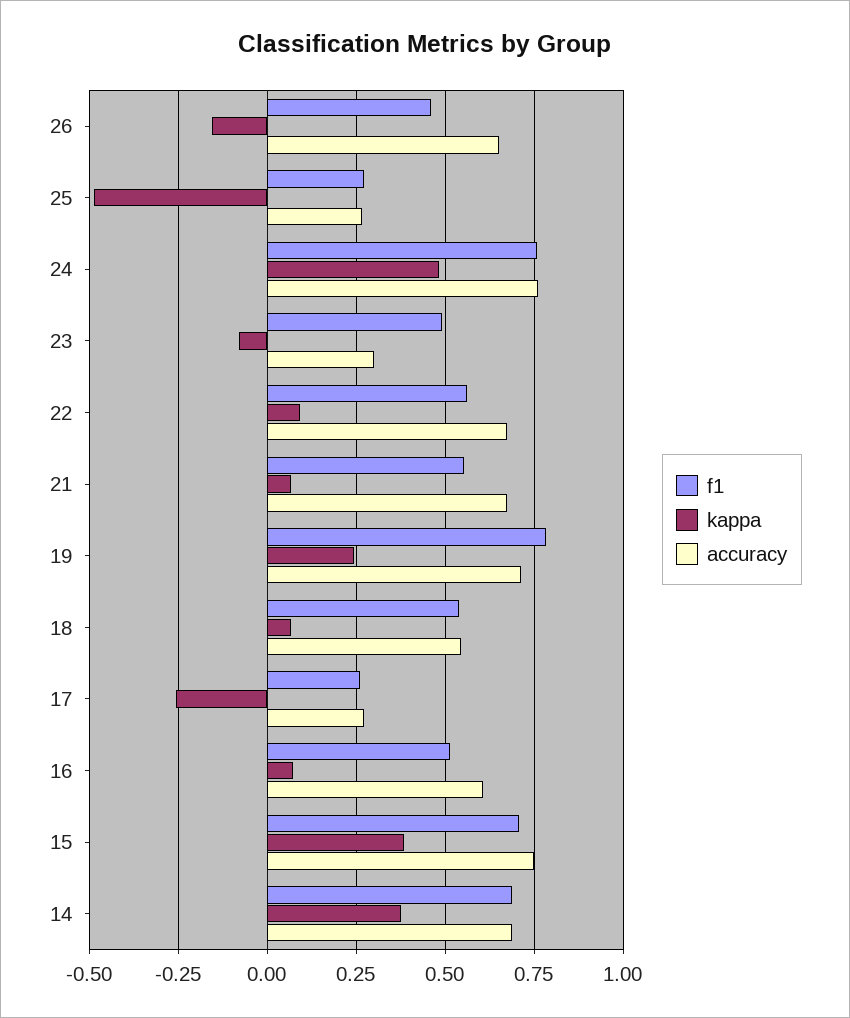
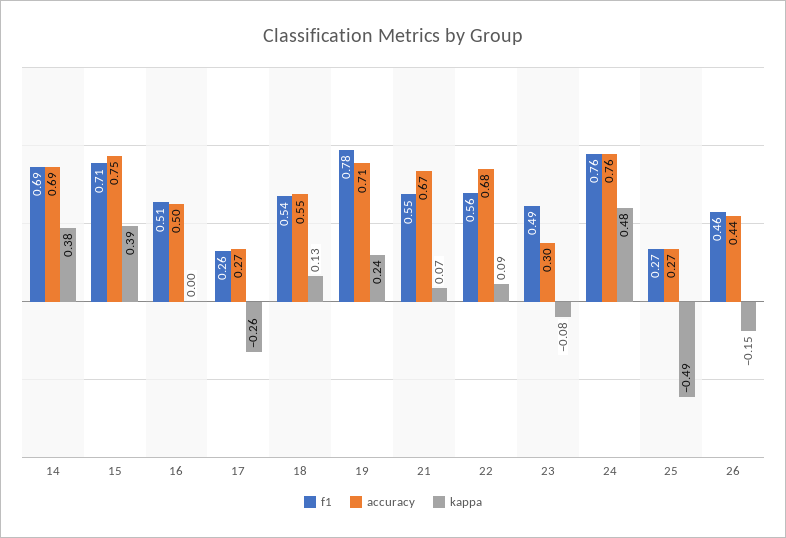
  {
    "f1": {
      "26": 0.46,
      "25": 0.27,
      "24": 0.76,
      "23": 0.49,
      "22": 0.56,
      "21": 0.55,
      "19": 0.78,
      "18": 0.54,
      "17": 0.26,
      "16": 0.51,
      "15": 0.71,
      "14": 0.69
    },
    "kappa": {
      "26": -0.15,
      "25": -0.49,
      "24": 0.48,
      "23": -0.08,
      "22": 0.09,
      "21": 0.07,
      "19": 0.24,
-     "18": 0.075,
+     "18": 0.13,
      "17": -0.26,
-     "16": 0.075,
+     "16": 0,
      "15": 0.39,
      "14": 0.38
    },
    "accuracy": {
-     "26": 0.65,
+     "26": 0.44,
      "25": 0.27,
      "24": 0.76,
      "23": 0.3,
      "22": 0.68,
      "21": 0.67,
      "19": 0.71,
      "18": 0.55,
      "17": 0.27,
-     "16": 0.6,
+     "16": 0.5,
      "15": 0.75,
      "14": 0.69
    }
  }

